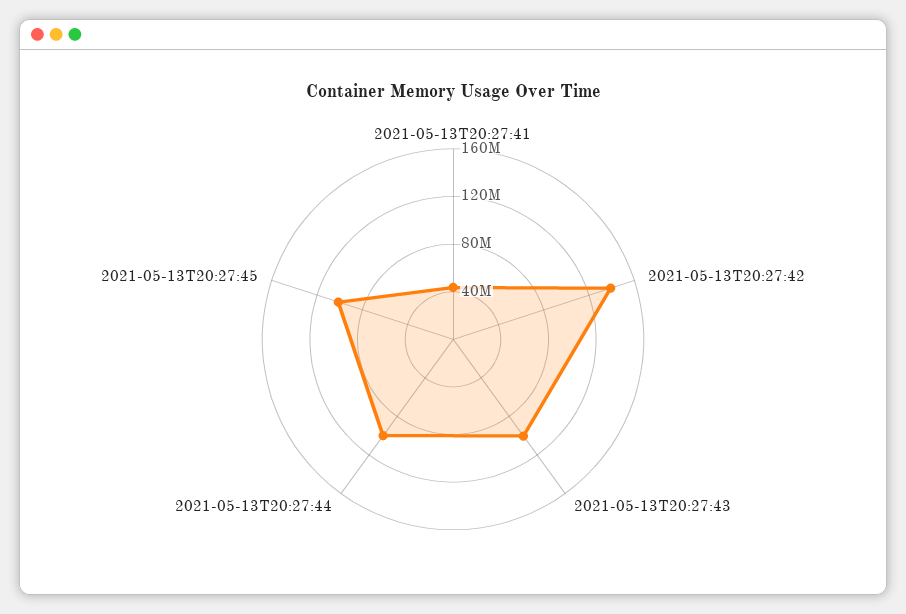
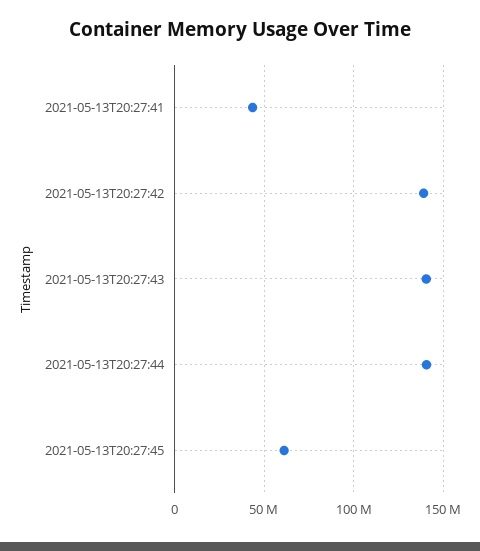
  {
    "2021-05-13T20:27:41": 45000000,
    "2021-05-13T20:27:42": 140000000,
-   "2021-05-13T20:27:43": 100000000,
+   "2021-05-13T20:27:43": 140000000,
-   "2021-05-13T20:27:44": 100000000,
+   "2021-05-13T20:27:44": 140000000,
-   "2021-05-13T20:27:45": 100000000
+   "2021-05-13T20:27:45": 60000000
  }

